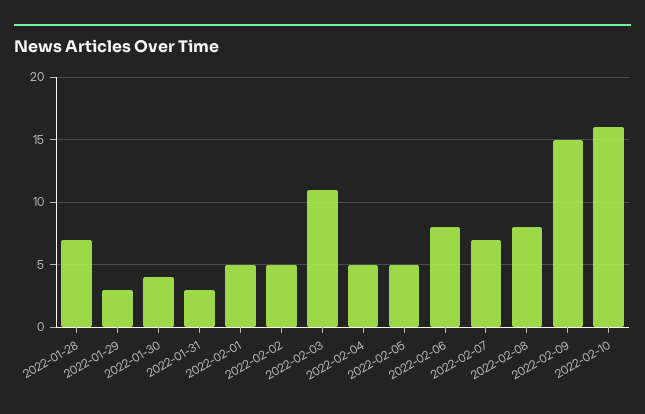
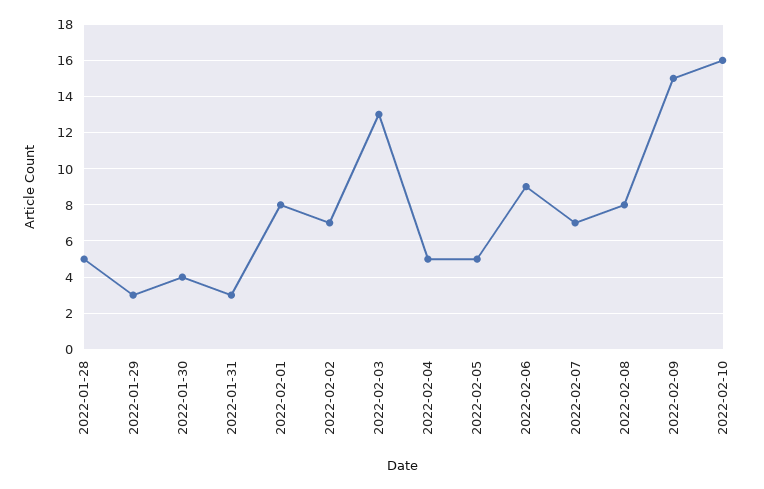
  {
-   "2022-01-28": 7,
+   "2022-01-28": 5,
    "2022-01-29": 3,
    "2022-01-30": 4,
    "2022-01-31": 3,
-   "2022-02-01": 5,
+   "2022-02-01": 8,
-   "2022-02-02": 5,
+   "2022-02-02": 7,
-   "2022-02-03": 11,
+   "2022-02-03": 13,
    "2022-02-04": 5,
    "2022-02-05": 5,
-   "2022-02-06": 8,
+   "2022-02-06": 9,
    "2022-02-07": 7,
    "2022-02-08": 8,
    "2022-02-09": 15,
    "2022-02-10": 16
  }

